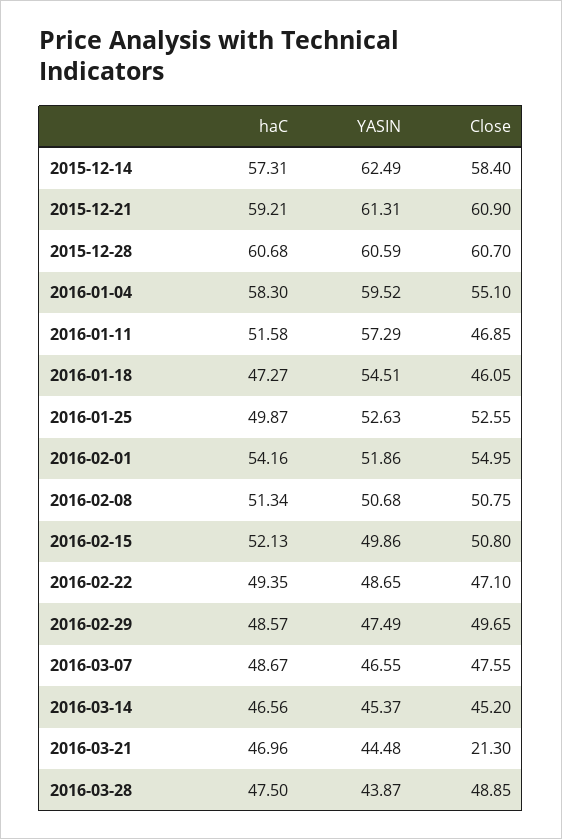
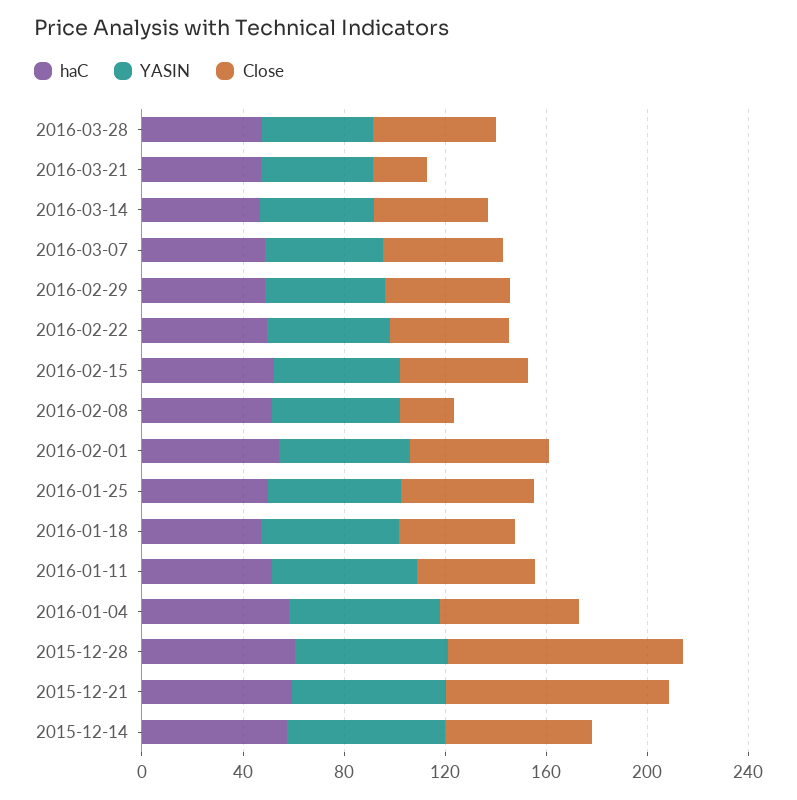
  {
    "haC": {
      "2015-12-14": 57.31,
      "2015-12-21": 59.21,
      "2015-12-28": 60.68,
      "2016-01-04": 58.3,
      "2016-01-11": 51.58,
      "2016-01-18": 47.27,
      "2016-01-25": 49.87,
      "2016-02-01": 54.16,
      "2016-02-08": 51.34,
      "2016-02-15": 52.13,
      "2016-02-22": 49.35,
      "2016-02-29": 48.57,
      "2016-03-07": 48.67,
      "2016-03-14": 46.56,
      "2016-03-21": 46.96,
      "2016-03-28": 47.5
    },
    "YASIN": {
      "2015-12-14": 62.49,
      "2015-12-21": 61.31,
      "2015-12-28": 60.59,
      "2016-01-04": 59.52,
      "2016-01-11": 57.29,
      "2016-01-18": 54.51,
      "2016-01-25": 52.63,
      "2016-02-01": 51.86,
      "2016-02-08": 50.68,
      "2016-02-15": 49.86,
      "2016-02-22": 48.65,
      "2016-02-29": 47.49,
      "2016-03-07": 46.55,
      "2016-03-14": 45.37,
      "2016-03-21": 44.48,
      "2016-03-28": 43.87
    },
    "Close": {
      "2015-12-14": 58.4,
-     "2015-12-21": 60.9,
+     "2015-12-21": 90,
-     "2015-12-28": 60.7,
+     "2015-12-28": 90,
      "2016-01-04": 55.1,
      "2016-01-11": 46.85,
      "2016-01-18": 46.05,
      "2016-01-25": 52.55,
      "2016-02-01": 54.95,
-     "2016-02-08": 50.75,
+     "2016-02-08": 20,
      "2016-02-15": 50.8,
      "2016-02-22": 47.1,
      "2016-02-29": 49.65,
      "2016-03-07": 47.55,
      "2016-03-14": 45.2,
      "2016-03-21": 21.3,
      "2016-03-28": 48.85
    }
  }

